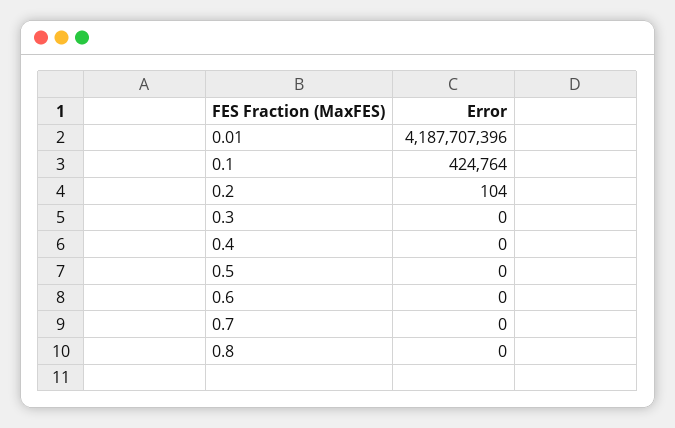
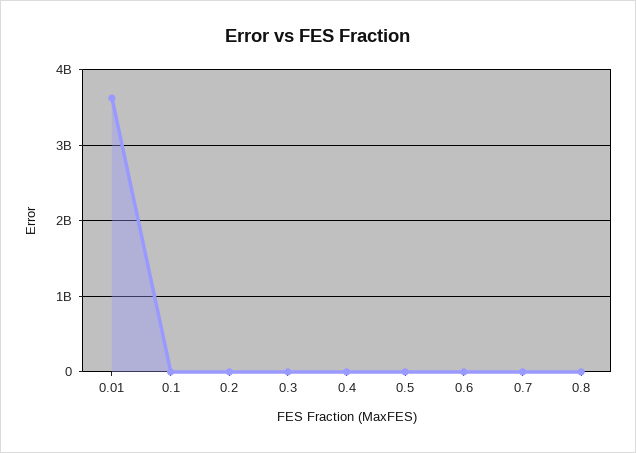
  {
-   "0.01": 4187707396,
+   "0.01": 3600000000,
    "0.1": 424764,
    "0.2": 104,
    "0.3": 0,
    "0.4": 0,
    "0.5": 0,
    "0.6": 0,
    "0.7": 0,
    "0.8": 0
  }

